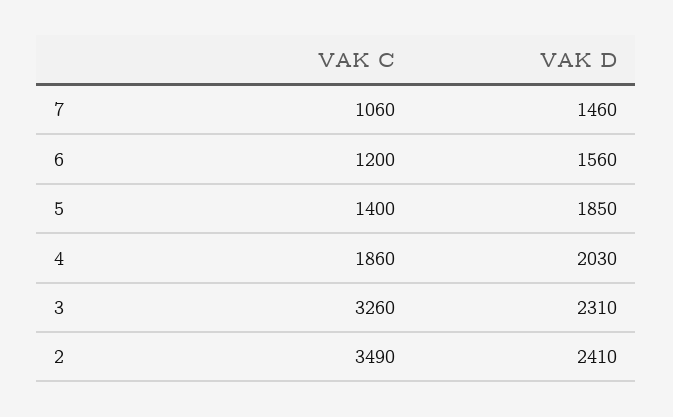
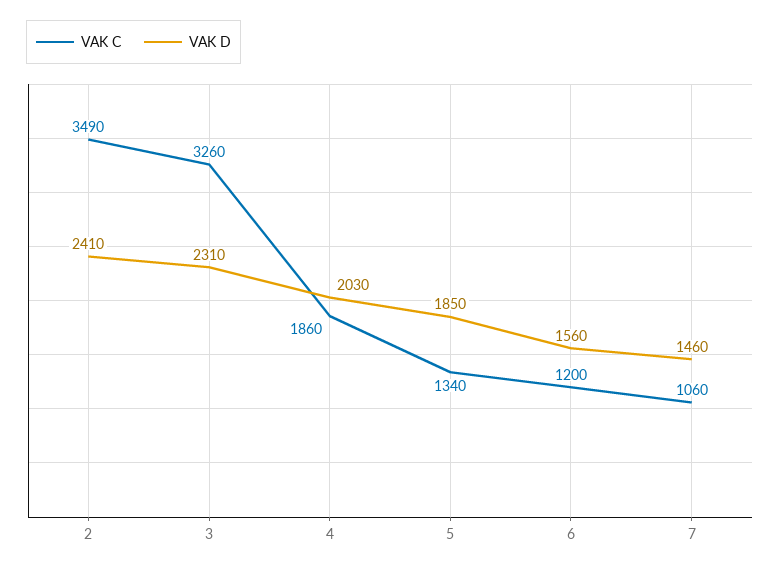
  {
    "VAK C": {
      "7": 1060,
      "6": 1200,
-     "5": 1400,
+     "5": 1340,
      "4": 1860,
      "3": 3260,
      "2": 3490
    },
    "VAK D": {
      "7": 1460,
      "6": 1560,
      "5": 1850,
      "4": 2030,
      "3": 2310,
      "2": 2410
    }
  }

